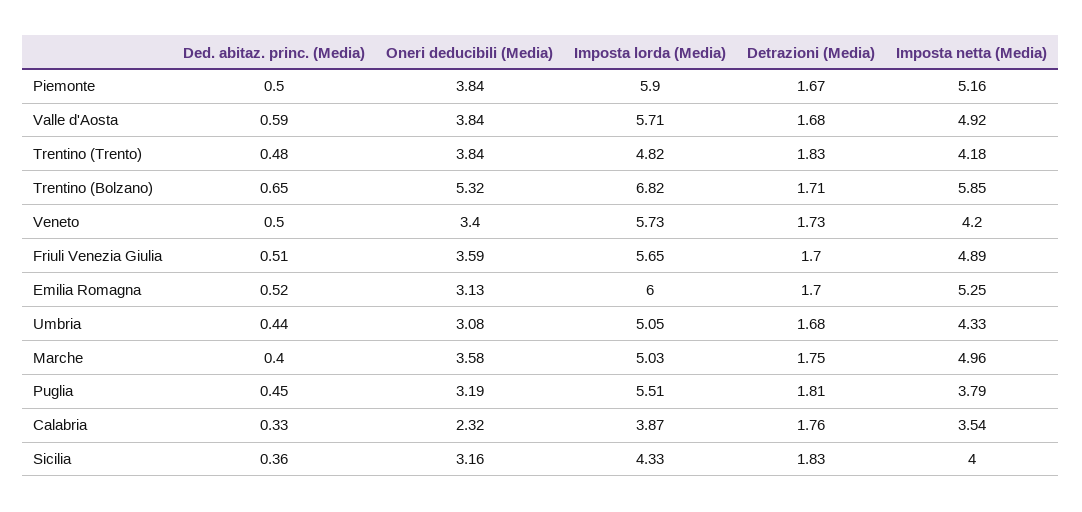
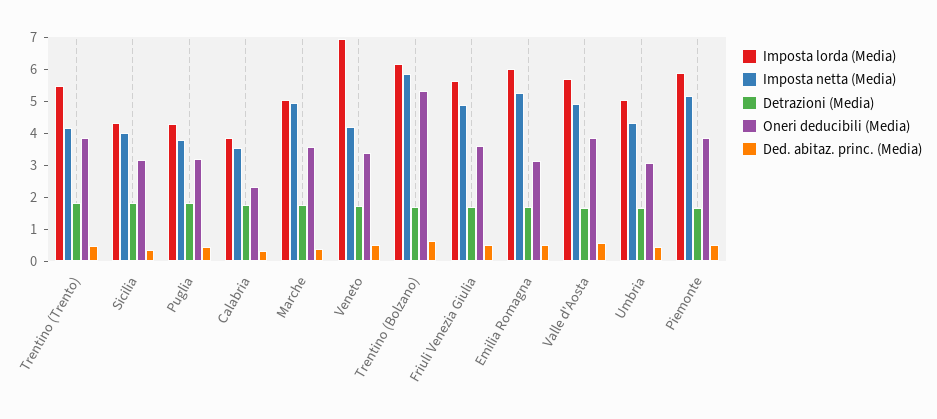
  {
    "Ded. abitaz. princ. (Media)": {
      "Piemonte": 0.5,
      "Valle d'Aosta": 0.59,
      "Trentino (Trento)": 0.48,
      "Trentino (Bolzano)": 0.65,
      "Veneto": 0.5,
      "Friuli Venezia Giulia": 0.51,
      "Emilia Romagna": 0.52,
      "Umbria": 0.44,
      "Marche": 0.4,
      "Puglia": 0.45,
      "Calabria": 0.33,
      "Sicilia": 0.36
    },
    "Oneri deducibili (Media)": {
      "Piemonte": 3.84,
      "Valle d'Aosta": 3.84,
      "Trentino (Trento)": 3.84,
      "Trentino (Bolzano)": 5.32,
      "Veneto": 3.4,
      "Friuli Venezia Giulia": 3.59,
      "Emilia Romagna": 3.13,
      "Umbria": 3.08,
      "Marche": 3.58,
      "Puglia": 3.19,
      "Calabria": 2.32,
      "Sicilia": 3.16
    },
    "Imposta lorda (Media)": {
      "Piemonte": 5.9,
      "Valle d'Aosta": 5.71,
-     "Trentino (Trento)": 4.82,
+     "Trentino (Trento)": 5.5,
-     "Trentino (Bolzano)": 6.82,
+     "Trentino (Bolzano)": 6.25,
-     "Veneto": 5.73,
+     "Veneto": 7,
      "Friuli Venezia Giulia": 5.65,
      "Emilia Romagna": 6,
      "Umbria": 5.05,
      "Marche": 5.03,
-     "Puglia": 5.51,
+     "Puglia": 4.25,
      "Calabria": 3.87,
      "Sicilia": 4.33
    },
    "Detrazioni (Media)": {
      "Piemonte": 1.67,
      "Valle d'Aosta": 1.68,
      "Trentino (Trento)": 1.83,
      "Trentino (Bolzano)": 1.71,
      "Veneto": 1.73,
      "Friuli Venezia Giulia": 1.7,
      "Emilia Romagna": 1.7,
      "Umbria": 1.68,
      "Marche": 1.75,
      "Puglia": 1.81,
      "Calabria": 1.76,
      "Sicilia": 1.83
    },
    "Imposta netta (Media)": {
      "Piemonte": 5.16,
      "Valle d'Aosta": 4.92,
      "Trentino (Trento)": 4.18,
      "Trentino (Bolzano)": 5.85,
      "Veneto": 4.2,
      "Friuli Venezia Giulia": 4.89,
      "Emilia Romagna": 5.25,
      "Umbria": 4.33,
      "Marche": 4.96,
      "Puglia": 3.79,
      "Calabria": 3.54,
      "Sicilia": 4
    }
  }

